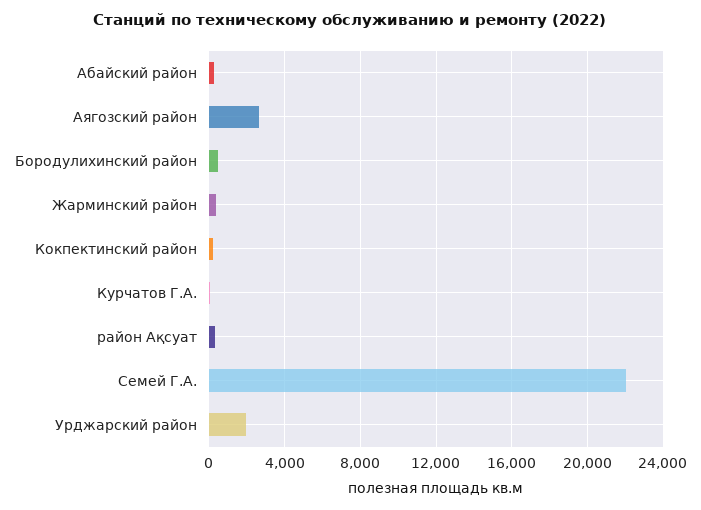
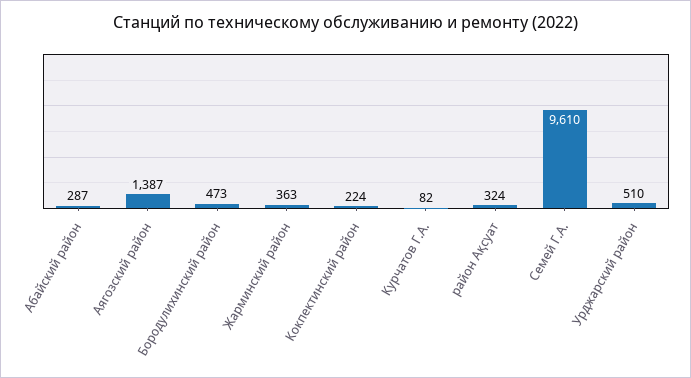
  {
    "Абайский район": 287,
-   "Аягозский район": 2500,
+   "Аягозский район": 1387,
    "Бородулихинский район": 473,
    "Жарминский район": 363,
    "Кокпектинский район": 224,
    "Курчатов Г.А.": 82,
    "район Ақсуат": 324,
-   "Семей Г.А.": 22000,
+   "Семей Г.А.": 9610,
-   "Урджарский район": 2000
+   "Урджарский район": 510
  }

